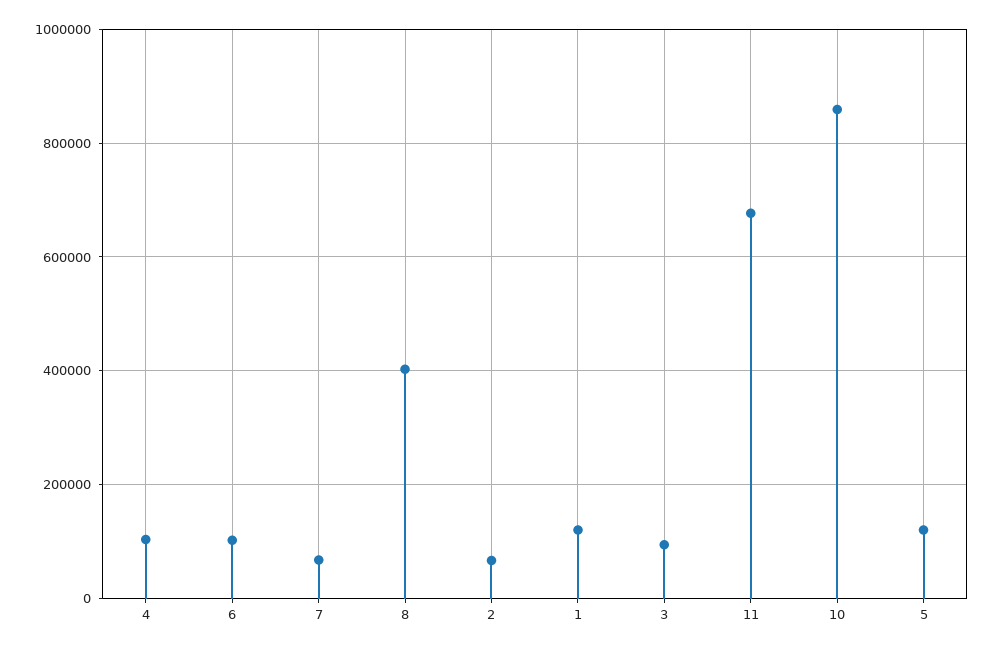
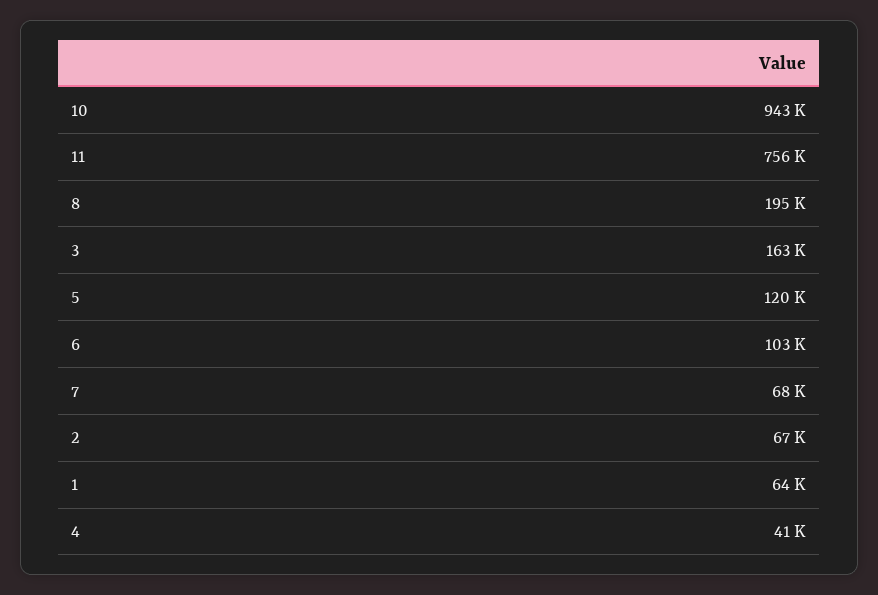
  {
-   "4": 100000,
+   "4": 41000,
    "6": 103000,
    "7": 68000,
-   "8": 400000,
+   "8": 195000,
    "2": 67000,
-   "1": 120000,
+   "1": 64000,
-   "3": 100000,
+   "3": 163000,
-   "11": 680000,
+   "11": 756000,
-   "10": 860000,
+   "10": 943000,
    "5": 120000
  }

